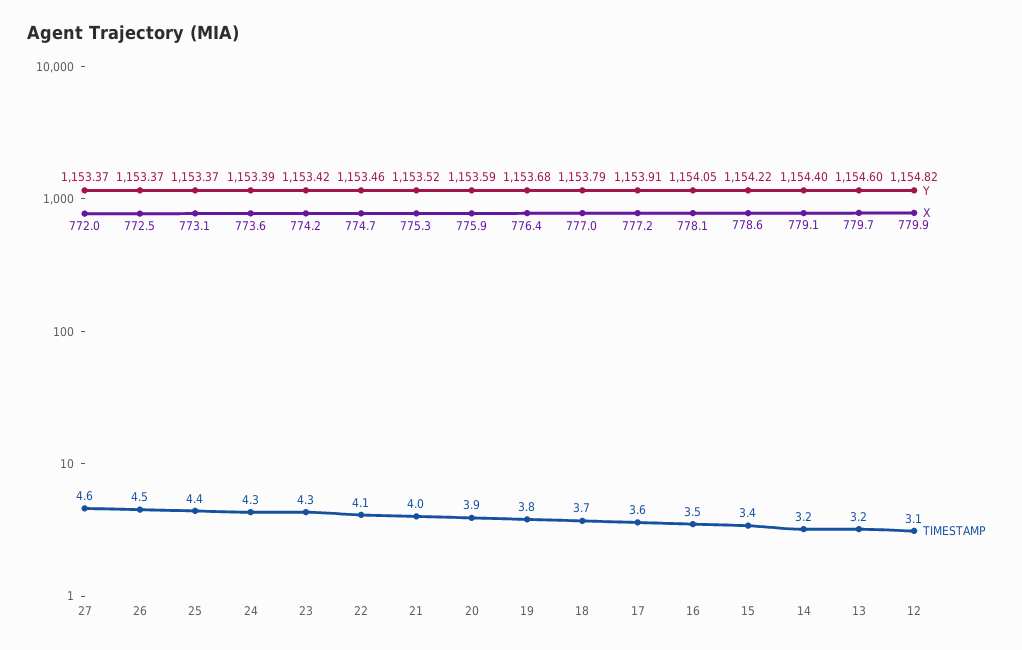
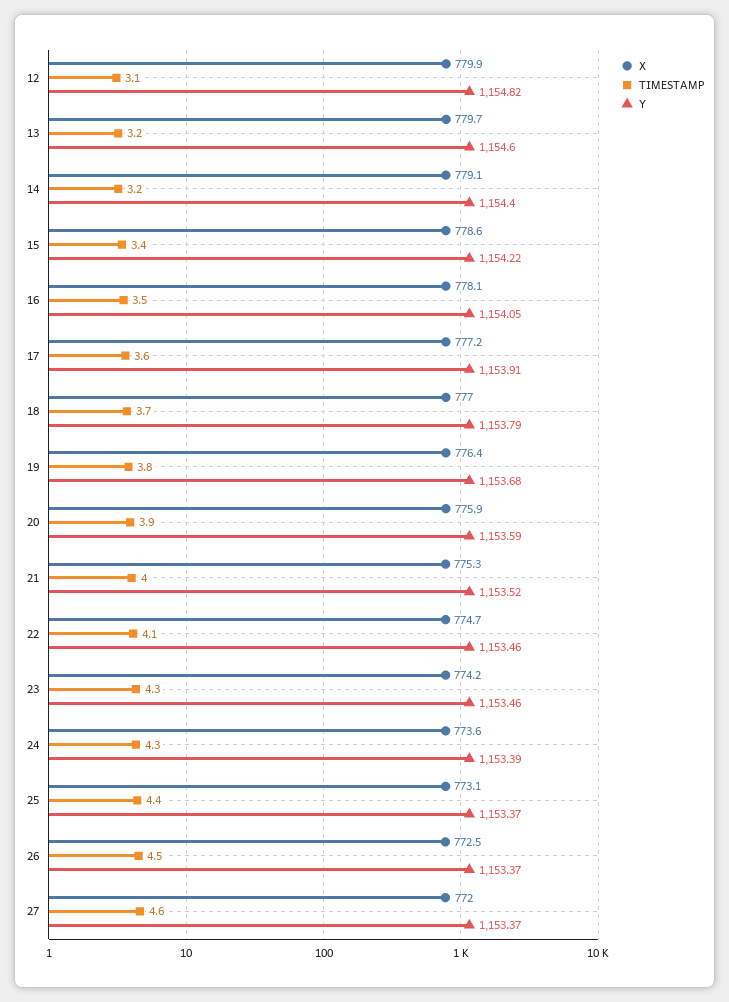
  {
    "Y": {
      "27": 1153.37,
      "26": 1153.37,
      "25": 1153.37,
      "24": 1153.39,
-     "23": 1153.42,
+     "23": 1153.46,
      "22": 1153.46,
      "21": 1153.52,
      "20": 1153.59,
      "19": 1153.68,
      "18": 1153.79,
      "17": 1153.91,
      "16": 1154.05,
      "15": 1154.22,
      "14": 1154.4,
      "13": 1154.6,
      "12": 1154.82
    },
    "X": {
      "27": 772,
      "26": 772.5,
      "25": 773.1,
      "24": 773.6,
      "23": 774.2,
      "22": 774.7,
      "21": 775.3,
      "20": 775.9,
      "19": 776.4,
      "18": 777,
      "17": 777.2,
      "16": 778.1,
      "15": 778.6,
      "14": 779.1,
      "13": 779.7,
      "12": 779.9
    },
    "TIMESTAMP": {
      "27": 4.6,
      "26": 4.5,
      "25": 4.4,
      "24": 4.3,
      "23": 4.3,
      "22": 4.1,
      "21": 4,
      "20": 3.9,
      "19": 3.8,
      "18": 3.7,
      "17": 3.6,
      "16": 3.5,
      "15": 3.4,
      "14": 3.2,
      "13": 3.2,
      "12": 3.1
    }
  }

